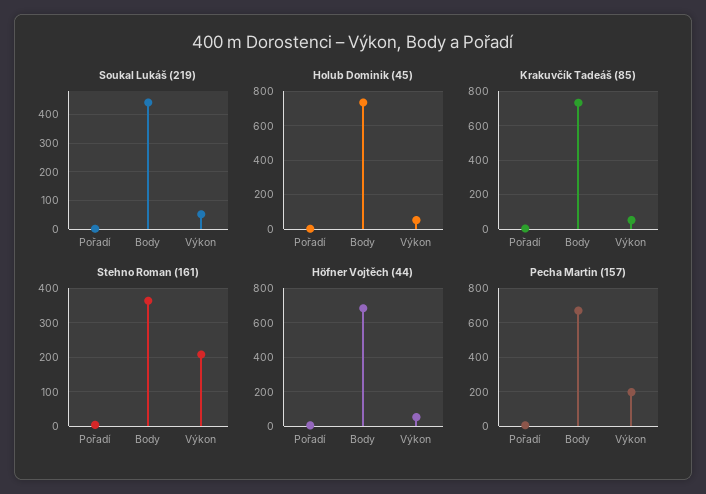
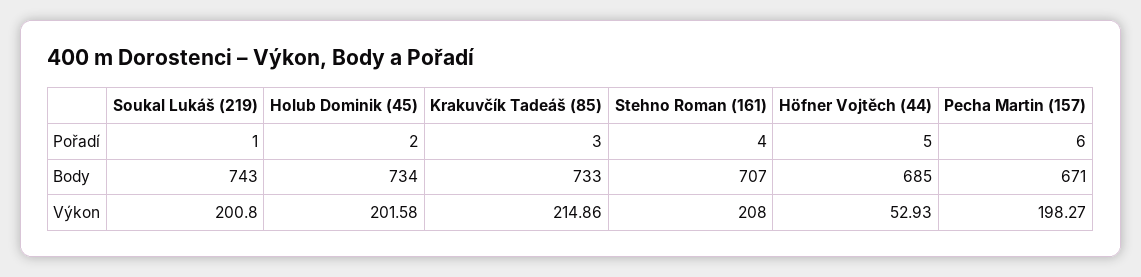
  {
    "Soukal Lukáš (219)": {
      "Pořadí": 1,
-     "Body": 450,
+     "Body": 743,
-     "Výkon": 50
+     "Výkon": 200.8
    },
    "Holub Dominik (45)": {
      "Pořadí": 2,
      "Body": 734,
-     "Výkon": 50
+     "Výkon": 201.58
    },
    "Krakuvčík Tadeáš (85)": {
      "Pořadí": 3,
      "Body": 733,
-     "Výkon": 50
+     "Výkon": 214.86
    },
    "Stehno Roman (161)": {
      "Pořadí": 4,
-     "Body": 360,
+     "Body": 707,
      "Výkon": 208
    },
    "Höfner Vojtěch (44)": {
      "Pořadí": 5,
      "Body": 685,
      "Výkon": 52.93
    },
    "Pecha Martin (157)": {
      "Pořadí": 6,
      "Body": 671,
      "Výkon": 198.27
    }
  }

